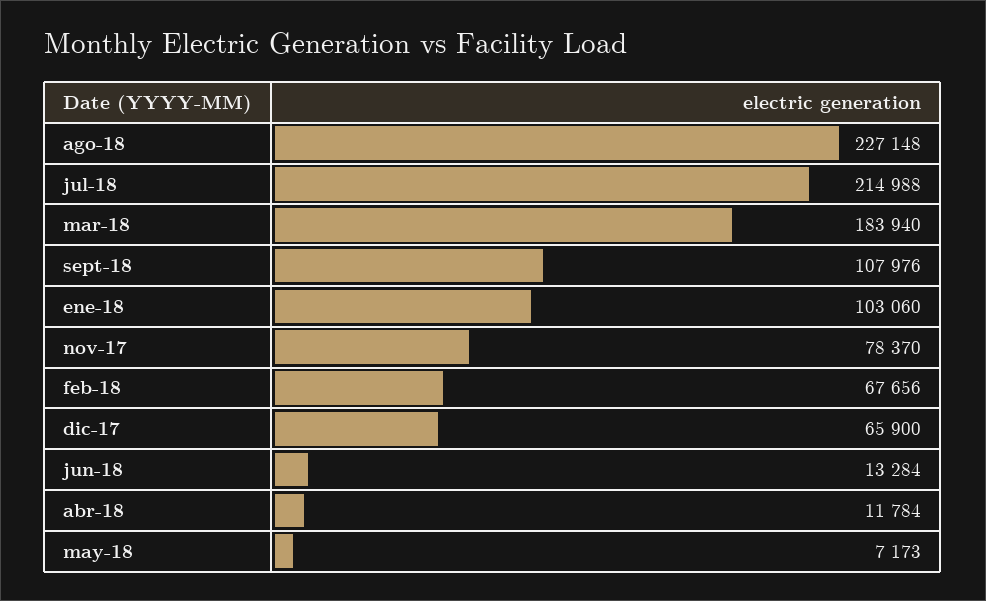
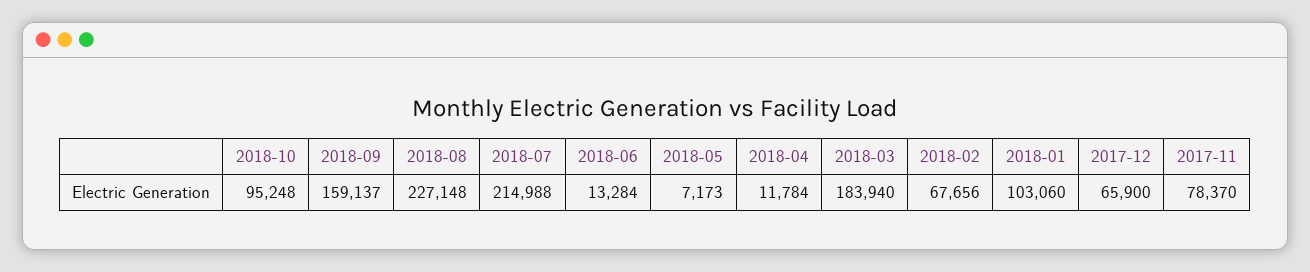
  {
    "ago-18": 227148,
    "jul-18": 214988,
    "mar-18": 183940,
-   "sept-18": 107976,
+   "sept-18": 159137,
    "ene-18": 103060,
    "nov-17": 78370,
    "feb-18": 67656,
    "dic-17": 65900,
    "jun-18": 13284,
    "abr-18": 11784,
-   "may-18": 7173
+   "may-18": 7173,
+   "2018-10": 95248
  }

